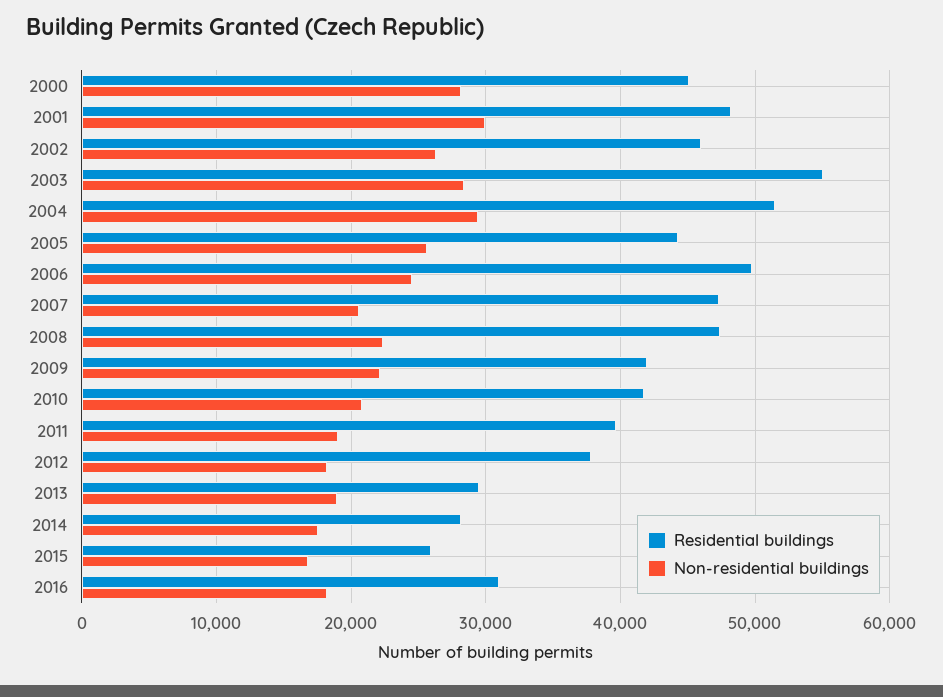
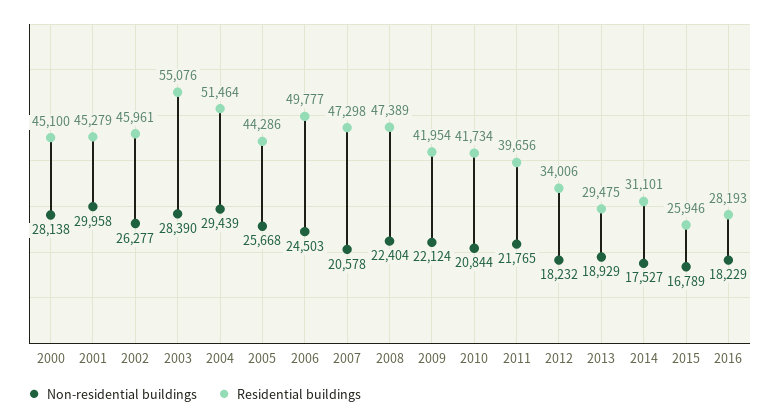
  {
    "Residential buildings": {
      "2000": 45100,
-     "2001": 48000,
+     "2001": 45279,
      "2002": 45961,
      "2003": 55076,
      "2004": 51464,
      "2005": 44286,
      "2006": 49777,
      "2007": 47298,
      "2008": 47389,
      "2009": 41954,
      "2010": 41734,
      "2011": 39656,
-     "2012": 38000,
+     "2012": 34006,
      "2013": 29475,
-     "2014": 28000,
+     "2014": 31101,
      "2015": 25946,
-     "2016": 31000
+     "2016": 28193
    },
    "Non-residential buildings": {
      "2000": 28138,
      "2001": 29958,
      "2002": 26277,
      "2003": 28390,
      "2004": 29439,
      "2005": 25668,
      "2006": 24503,
      "2007": 20578,
      "2008": 22404,
      "2009": 22124,
      "2010": 20844,
-     "2011": 19000,
+     "2011": 21765,
      "2012": 18232,
      "2013": 18929,
      "2014": 17527,
      "2015": 16789,
      "2016": 18229
    }
  }

